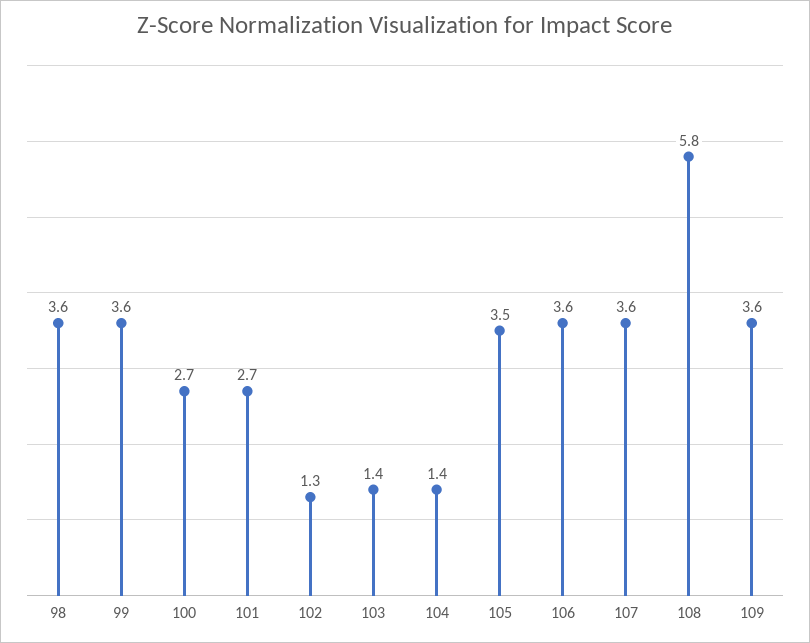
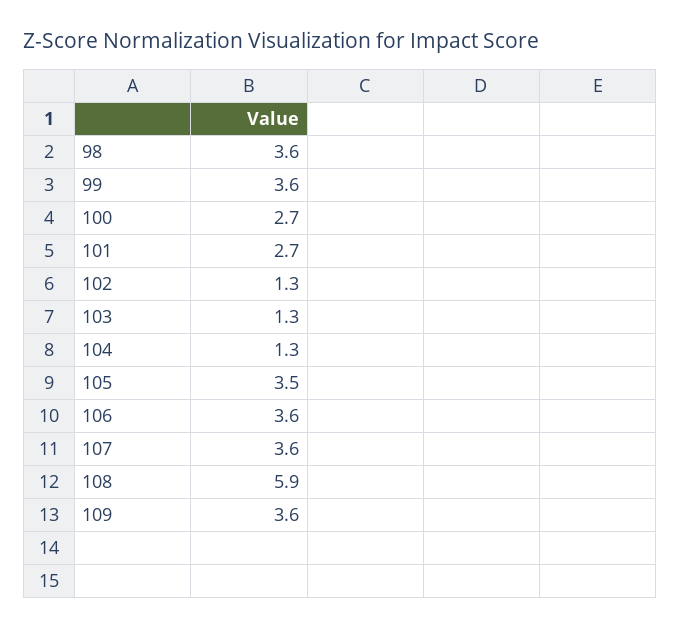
  {
    "98": 3.6,
    "99": 3.6,
    "100": 2.7,
    "101": 2.7,
    "102": 1.3,
-   "103": 1.4,
+   "103": 1.3,
-   "104": 1.4,
+   "104": 1.3,
    "105": 3.5,
    "106": 3.6,
    "107": 3.6,
-   "108": 5.8,
+   "108": 5.9,
    "109": 3.6
  }

